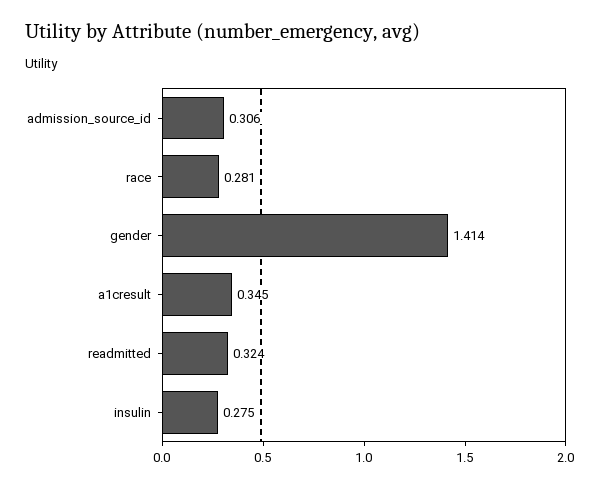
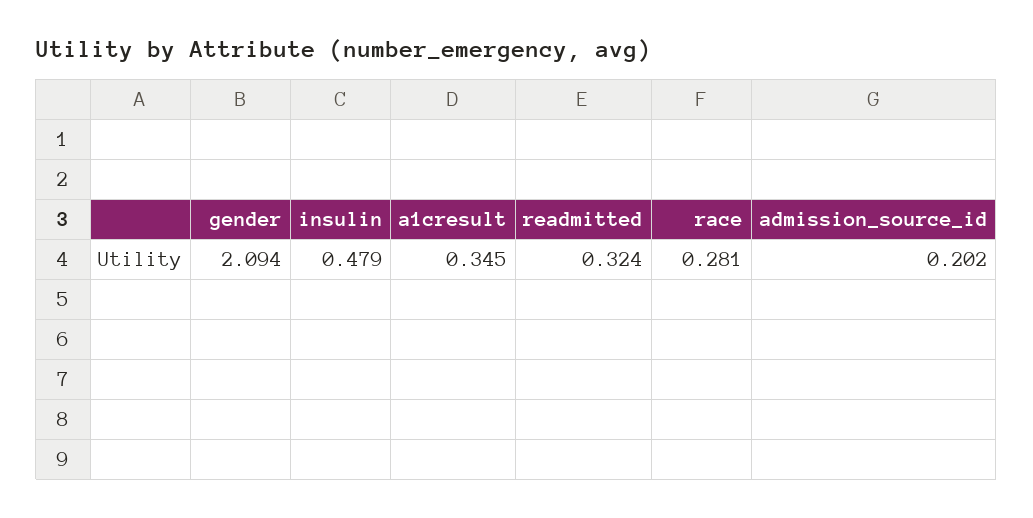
  {
-   "admission_source_id": 0.306,
+   "admission_source_id": 0.202,
    "race": 0.281,
-   "gender": 1.414,
+   "gender": 2.094,
    "a1cresult": 0.345,
    "readmitted": 0.324,
-   "insulin": 0.275
+   "insulin": 0.479
  }

